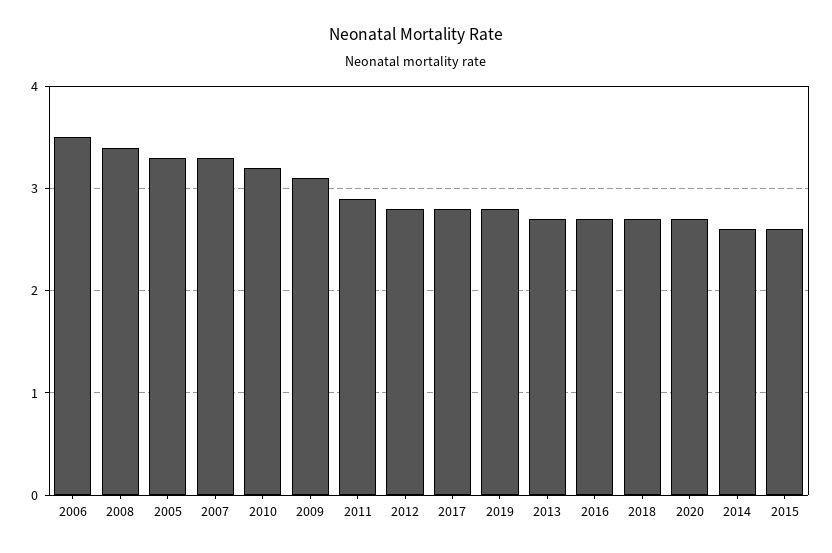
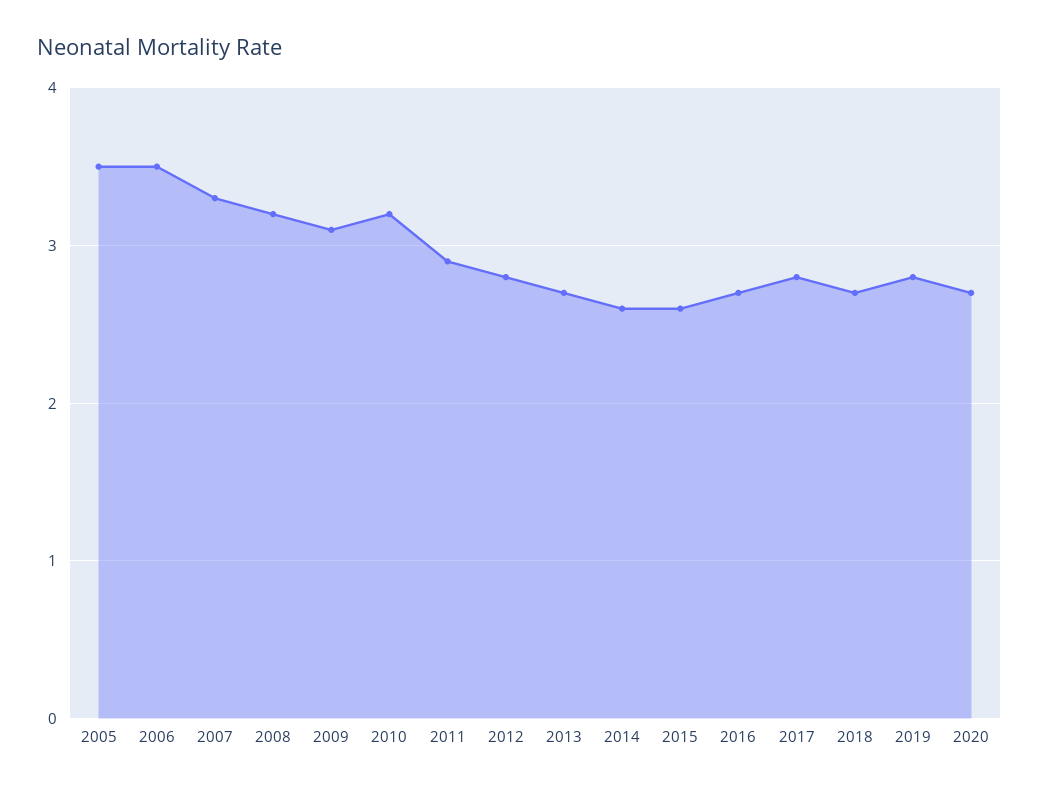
  {
    "2006": 3.5,
-   "2008": 3.4,
+   "2008": 3.2,
-   "2005": 3.3,
+   "2005": 3.5,
    "2007": 3.3,
    "2010": 3.2,
    "2009": 3.1,
    "2011": 2.9,
    "2012": 2.8,
    "2017": 2.8,
    "2019": 2.8,
    "2013": 2.7,
    "2016": 2.7,
    "2018": 2.7,
    "2020": 2.7,
    "2014": 2.6,
    "2015": 2.6
  }

